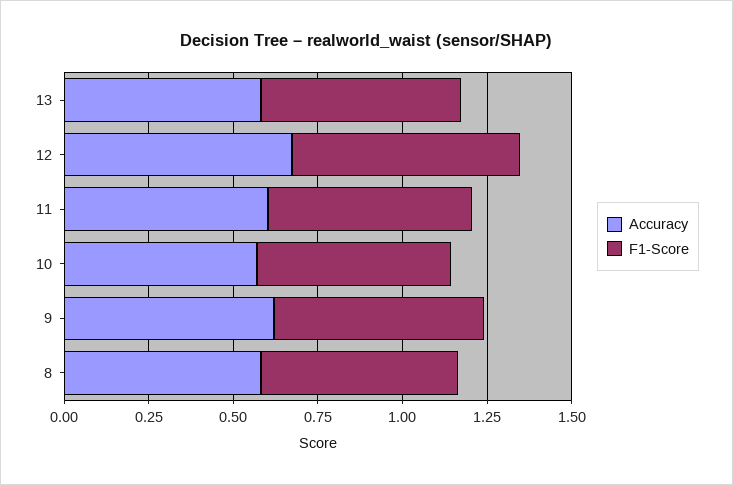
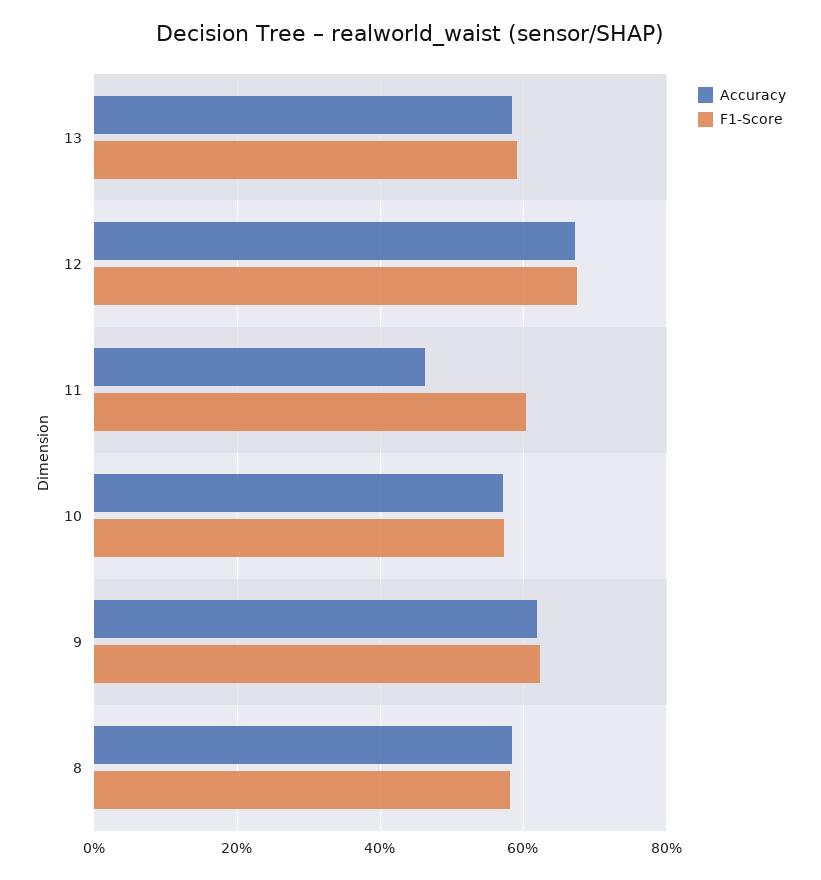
  {
    "Accuracy": {
      "13": 0.58,
      "12": 0.68,
-     "11": 0.6,
+     "11": 0.46,
      "10": 0.58,
      "9": 0.62,
      "8": 0.58
    },
    "F1-Score": {
      "13": 0.6,
      "12": 0.68,
      "11": 0.6,
      "10": 0.58,
      "9": 0.62,
      "8": 0.58
    }
  }

